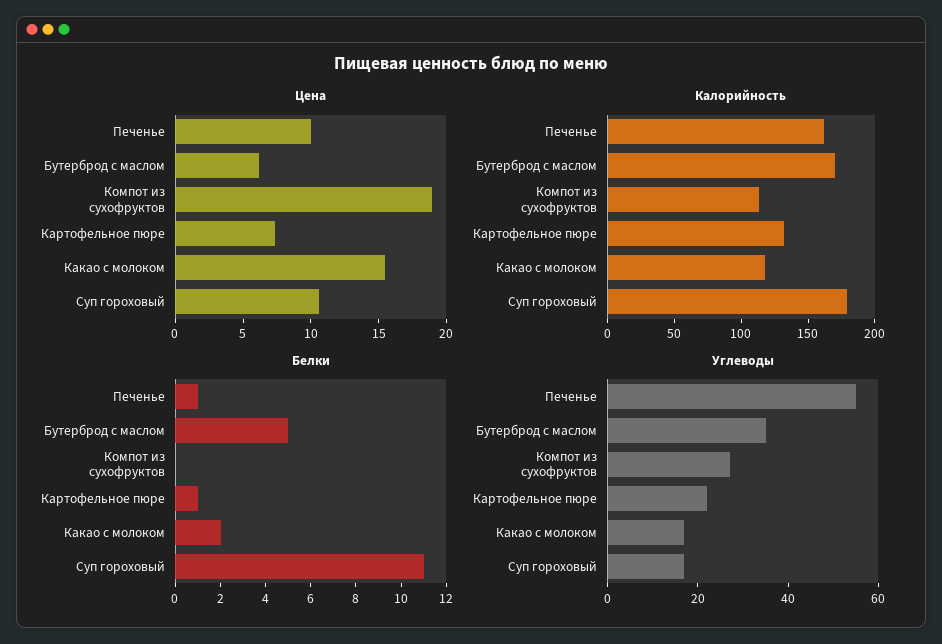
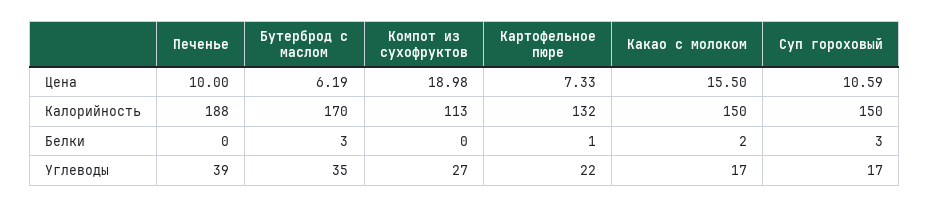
  {
    "Цена": {
      "Печенье": 10,
      "Бутерброд с маслом": 6.19,
      "Компот из сухофруктов": 18.98,
      "Картофельное пюре": 7.33,
      "Какао с молоком": 15.5,
      "Суп гороховый": 10.59
    },
    "Калорийность": {
-     "Печенье": 160,
+     "Печенье": 188,
      "Бутерброд с маслом": 170,
      "Компот из сухофруктов": 113,
      "Картофельное пюре": 132,
-     "Какао с молоком": 120,
+     "Какао с молоком": 150,
-     "Суп гороховый": 180
+     "Суп гороховый": 150
    },
    "Белки": {
-     "Печенье": 1,
+     "Печенье": 0,
-     "Бутерброд с маслом": 5,
+     "Бутерброд с маслом": 3,
      "Компот из сухофруктов": 0,
      "Картофельное пюре": 1,
      "Какао с молоком": 2,
-     "Суп гороховый": 11
+     "Суп гороховый": 3
    },
    "Углеводы": {
-     "Печенье": 55,
+     "Печенье": 39,
      "Бутерброд с маслом": 35,
      "Компот из сухофруктов": 27,
      "Картофельное пюре": 22,
      "Какао с молоком": 17,
      "Суп гороховый": 17
    }
  }

